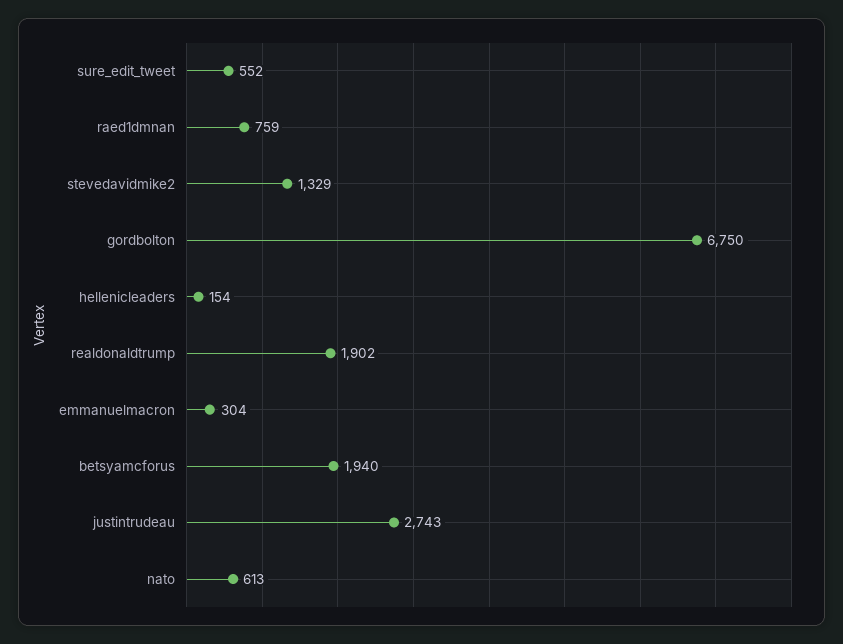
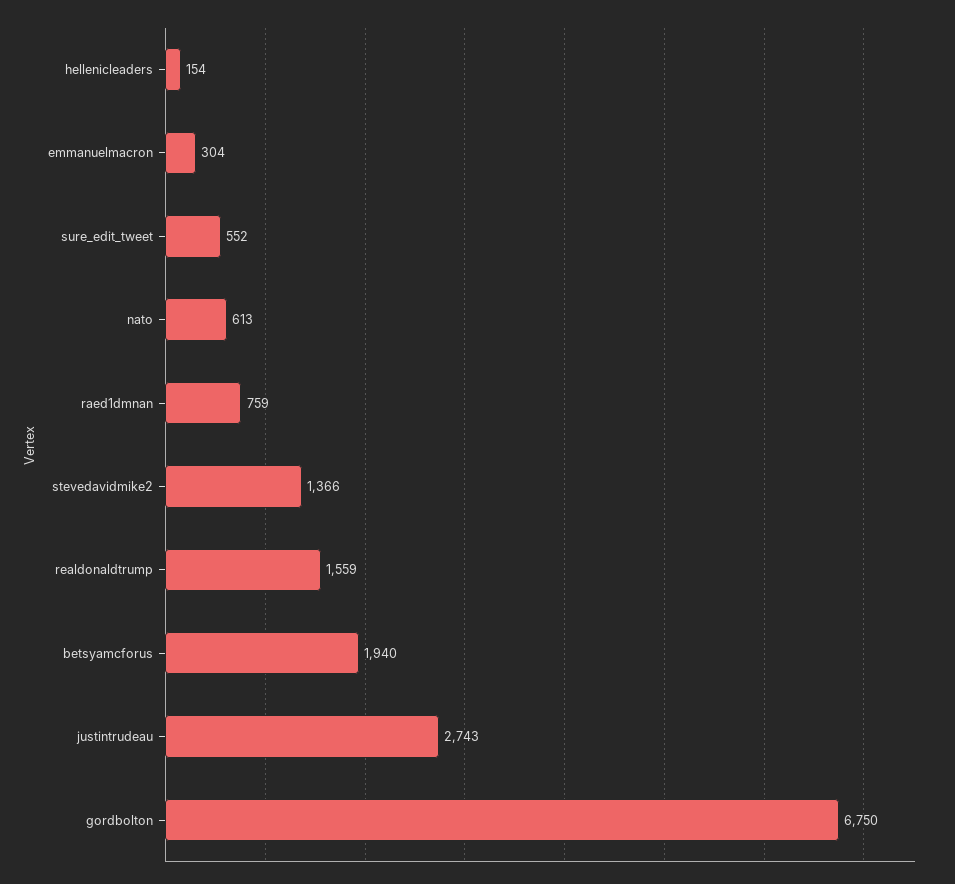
  {
    "sure_edit_tweet": 552,
    "raed1dmnan": 759,
-   "stevedavidmike2": 1329,
+   "stevedavidmike2": 1366,
    "gordbolton": 6750,
    "hellenicleaders": 154,
-   "realdonaldtrump": 1902,
+   "realdonaldtrump": 1559,
    "emmanuelmacron": 304,
    "betsyamcforus": 1940,
    "justintrudeau": 2743,
    "nato": 613
  }

